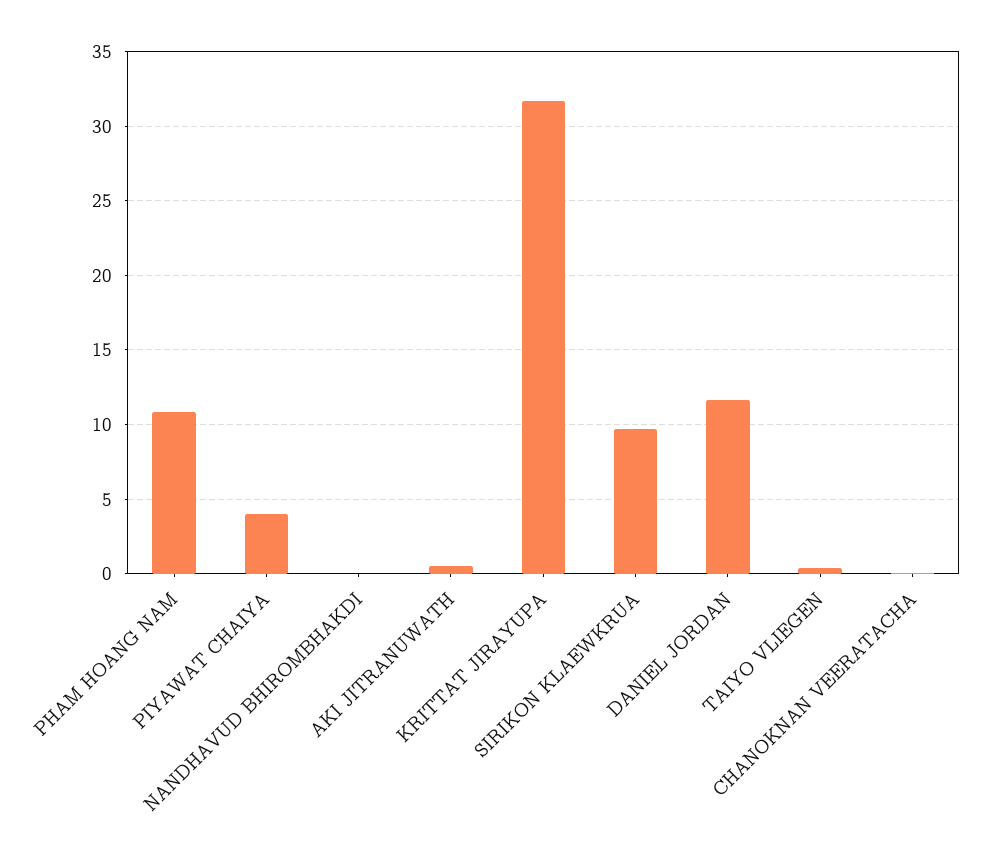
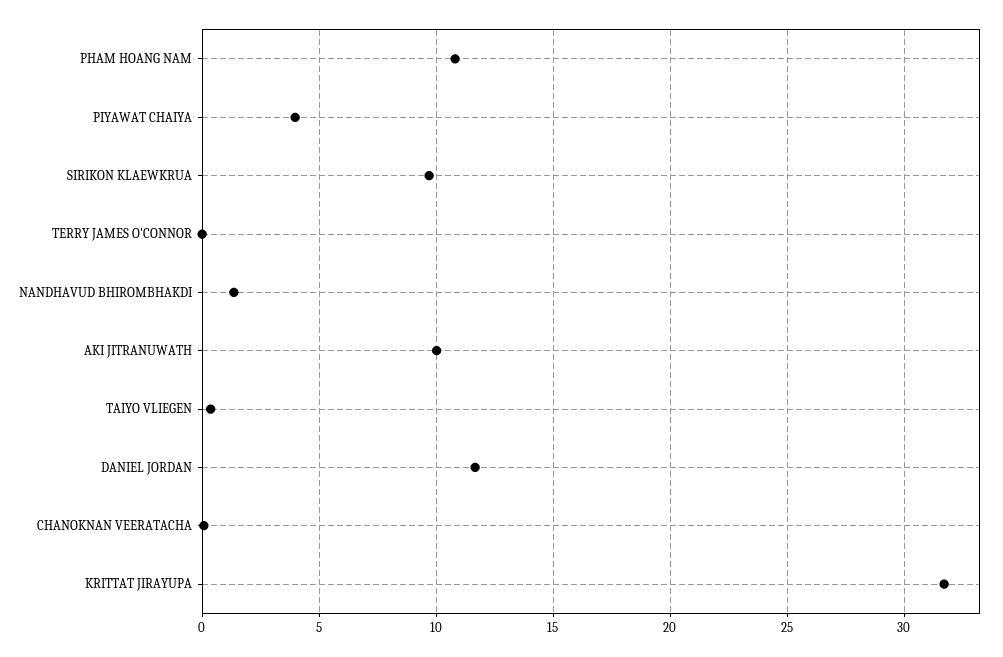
  {
    "PHAM HOANG NAM": 11,
    "PIYAWAT CHAIYA": 4,
-   "NANDHAVUD BHIROMBHAKDI": 0,
+   "NANDHAVUD BHIROMBHAKDI": 1.5,
-   "AKI JITRANUWATH": 0.5,
+   "AKI JITRANUWATH": 10,
    "KRITTAT JIRAYUPA": 31.5,
    "SIRIKON KLAEWKRUA": 9.5,
    "DANIEL JORDAN": 11.5,
    "TAIYO VLIEGEN": 0.5,
-   "CHANOKNAN VEERATACHA": 0
+   "CHANOKNAN VEERATACHA": 0,
+   "TERRY JAMES O'CONNOR": 0
  }

